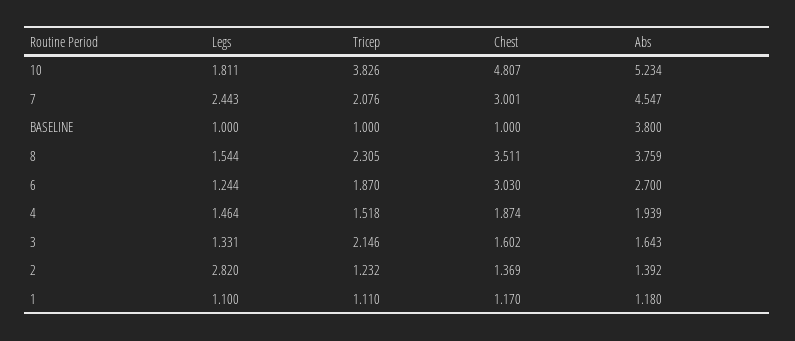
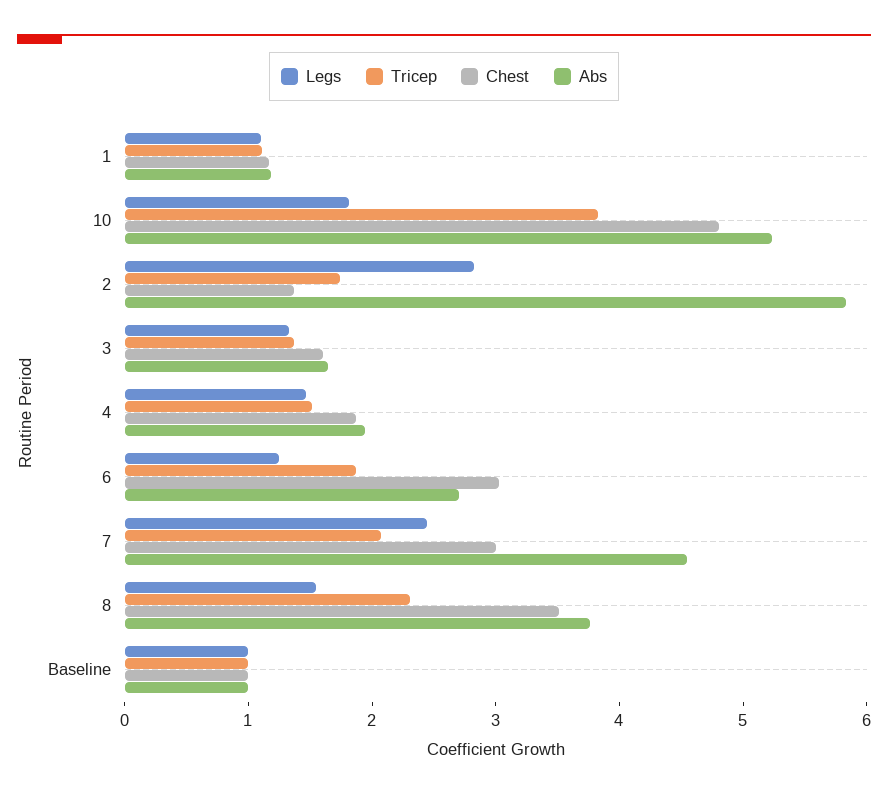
  {
    "Legs": {
      "10": 1.811,
      "7": 2.443,
      "BASELINE": 1,
      "8": 1.544,
      "6": 1.244,
      "4": 1.464,
      "3": 1.331,
      "2": 2.82,
      "1": 1.1
    },
    "Tricep": {
      "10": 3.826,
      "7": 2.076,
      "BASELINE": 1,
      "8": 2.305,
      "6": 1.87,
      "4": 1.518,
-     "3": 2.146,
+     "3": 1.4,
-     "2": 1.232,
+     "2": 1.8,
      "1": 1.11
    },
    "Chest": {
      "10": 4.807,
      "7": 3.001,
      "BASELINE": 1,
      "8": 3.511,
      "6": 3.03,
      "4": 1.874,
      "3": 1.602,
      "2": 1.369,
      "1": 1.17
    },
    "Abs": {
      "10": 5.234,
      "7": 4.547,
-     "BASELINE": 3.8,
+     "BASELINE": 1,
      "8": 3.759,
      "6": 2.7,
      "4": 1.939,
      "3": 1.643,
-     "2": 1.392,
+     "2": 5.8,
      "1": 1.18
    }
  }

